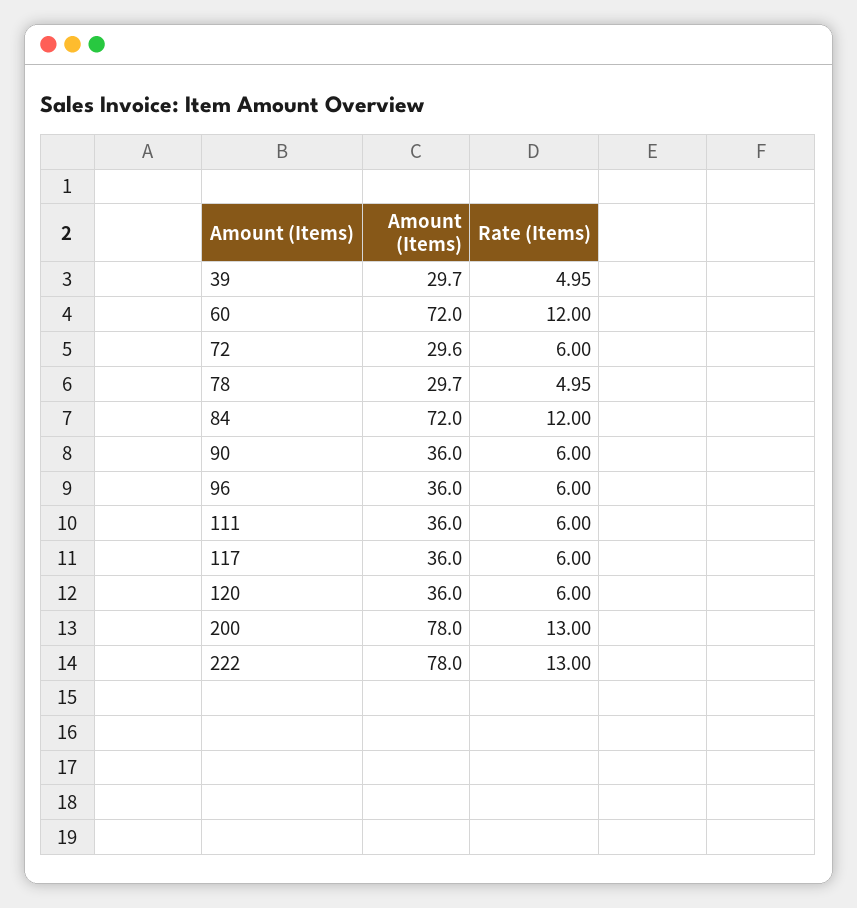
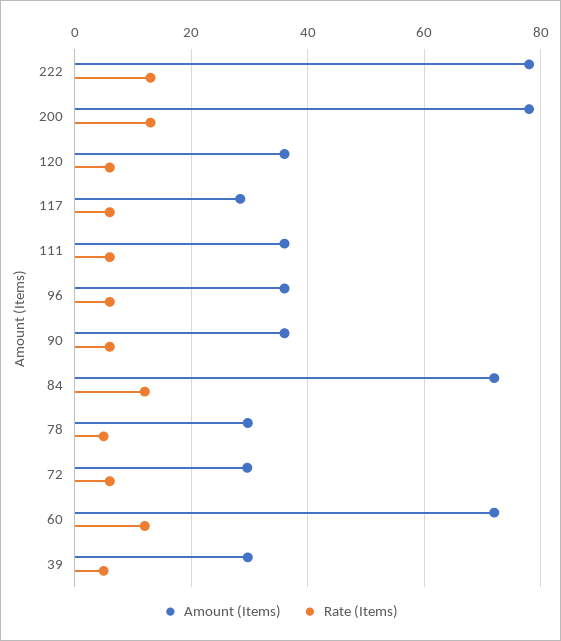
  {
    "Amount (Items)": {
      "39": 29.7,
      "60": 72,
      "72": 29.6,
      "78": 29.7,
      "84": 72,
      "90": 36,
      "96": 36,
      "111": 36,
-     "117": 36,
+     "117": 28,
      "120": 36,
      "200": 78,
      "222": 78
    },
    "Rate (Items)": {
      "39": 4.95,
      "60": 12,
      "72": 6,
      "78": 4.95,
      "84": 12,
      "90": 6,
      "96": 6,
      "111": 6,
      "117": 6,
      "120": 6,
      "200": 13,
      "222": 13
    }
  }

